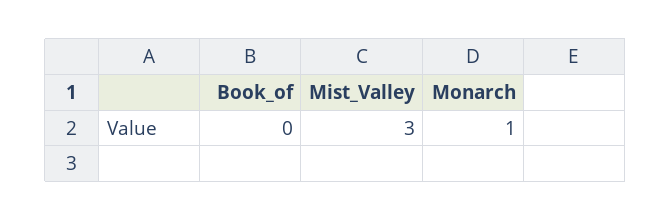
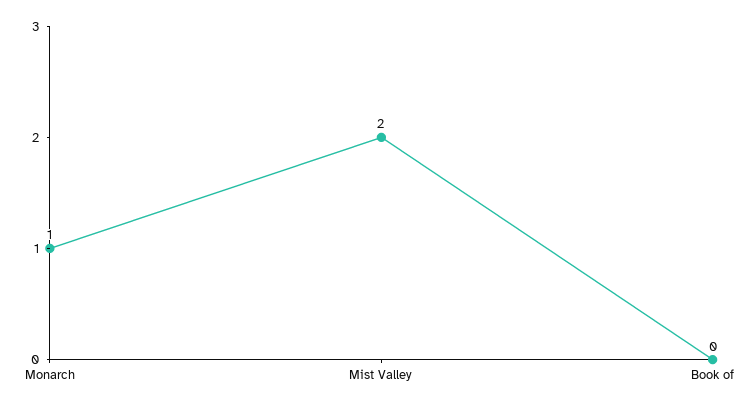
  {
    "Book_of": 0,
-   "Mist_Valley": 3,
+   "Mist_Valley": 2,
    "Monarch": 1
  }

